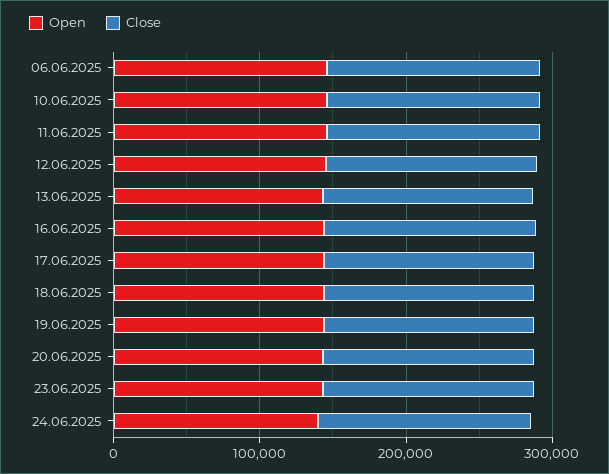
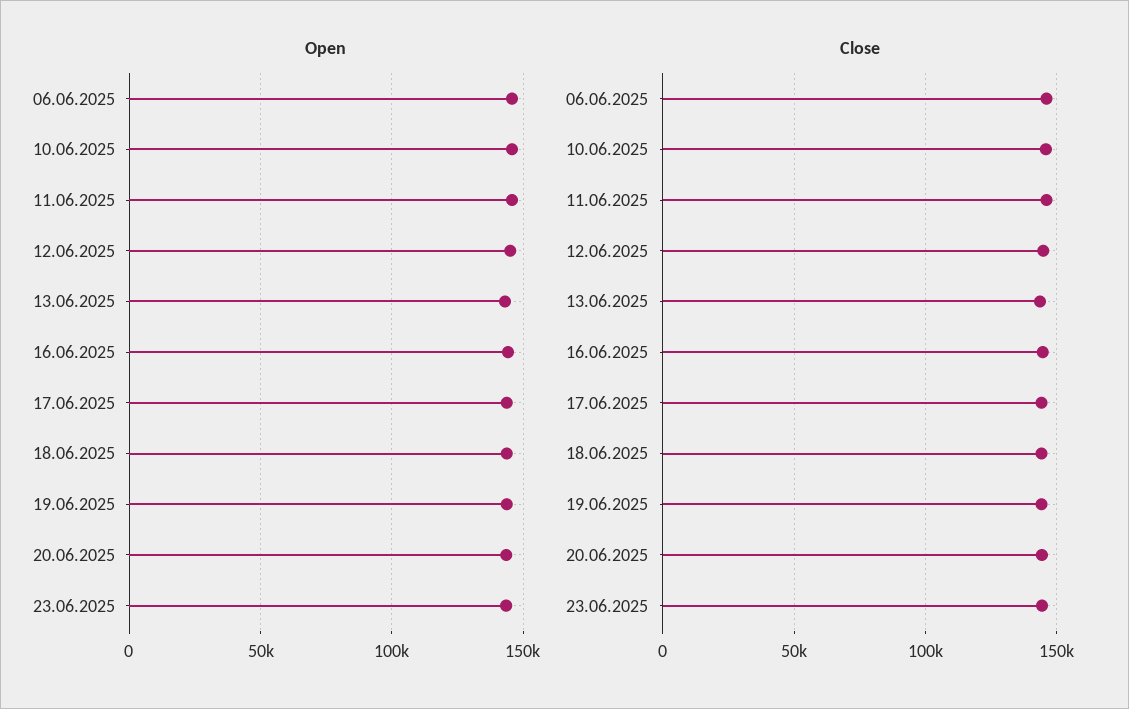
  {
    "Open": {
      "06.06.2025": 145000,
      "10.06.2025": 145000,
      "11.06.2025": 145000,
      "12.06.2025": 145000,
      "13.06.2025": 145000,
      "16.06.2025": 145000,
      "17.06.2025": 145000,
      "18.06.2025": 145000,
      "19.06.2025": 145000,
      "20.06.2025": 145000,
-     "23.06.2025": 145000,
+     "23.06.2025": 145000
-     "24.06.2025": 140000
    },
    "Close": {
      "06.06.2025": 145000,
      "10.06.2025": 145000,
      "11.06.2025": 145000,
      "12.06.2025": 145000,
      "13.06.2025": 145000,
      "16.06.2025": 145000,
      "17.06.2025": 145000,
      "18.06.2025": 145000,
      "19.06.2025": 145000,
      "20.06.2025": 145000,
-     "23.06.2025": 145000,
+     "23.06.2025": 145000
-     "24.06.2025": 140000
    }
  }

